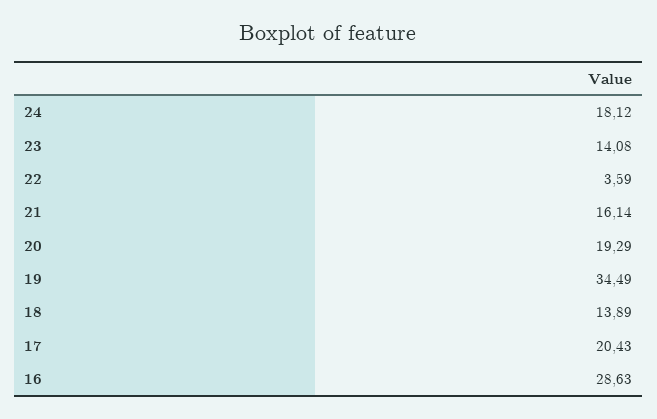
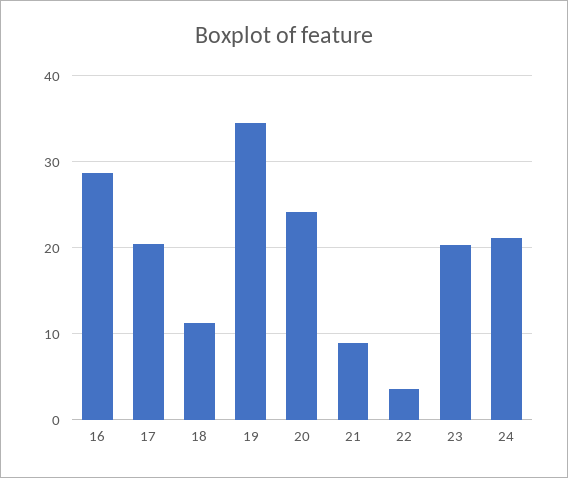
  {
-   "24": 18.12,
+   "24": 21,
-   "23": 14.08,
+   "23": 20,
    "22": 3.59,
-   "21": 16.14,
+   "21": 9,
-   "20": 19.29,
+   "20": 24,
    "19": 34.49,
-   "18": 13.89,
+   "18": 11,
    "17": 20.43,
    "16": 28.63
  }

